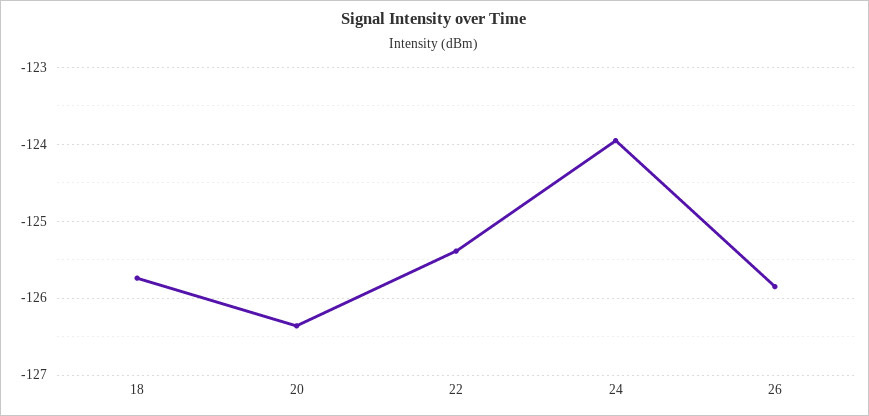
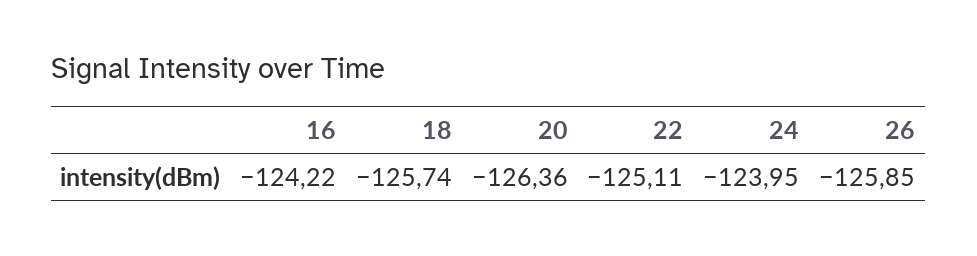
  {
    "18": -125.74,
    "20": -126.36,
-   "22": -125.4,
+   "22": -125.11,
    "24": -123.95,
-   "26": -125.85
+   "26": -125.85,
+   "16": -124.22
  }

